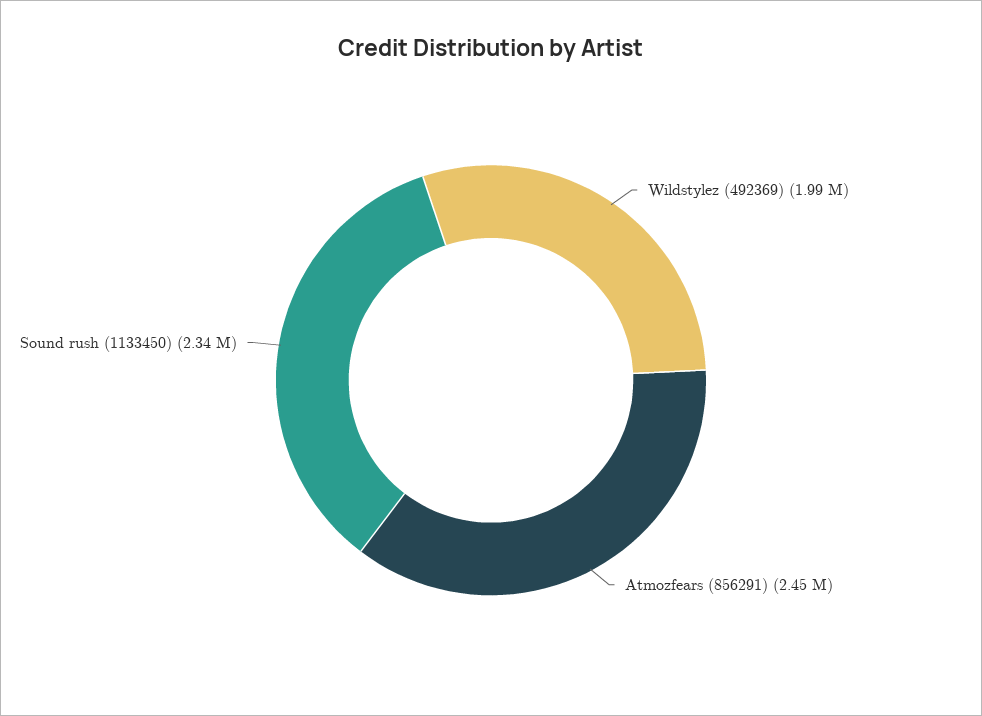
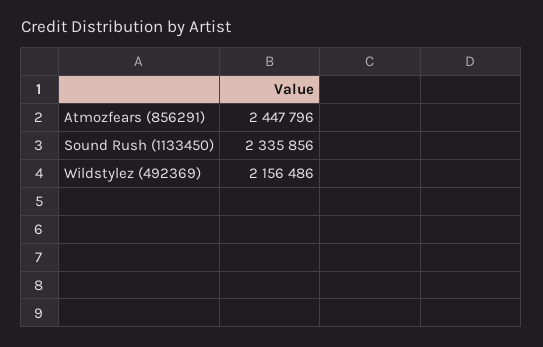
  {
-   "Wildstylez (492369)": 1990000,
+   "Wildstylez (492369)": 2156486,
    "Atmozfears (856291)": 2447796,
    "Sound rush (1133450)": 2335856
  }

